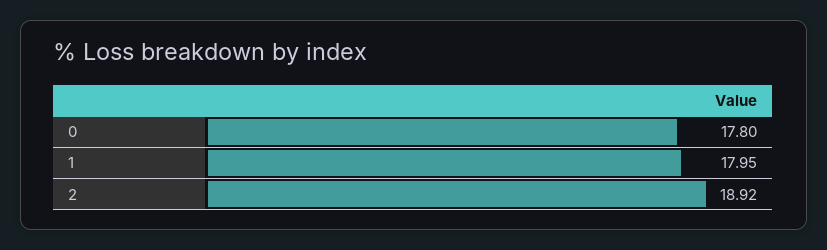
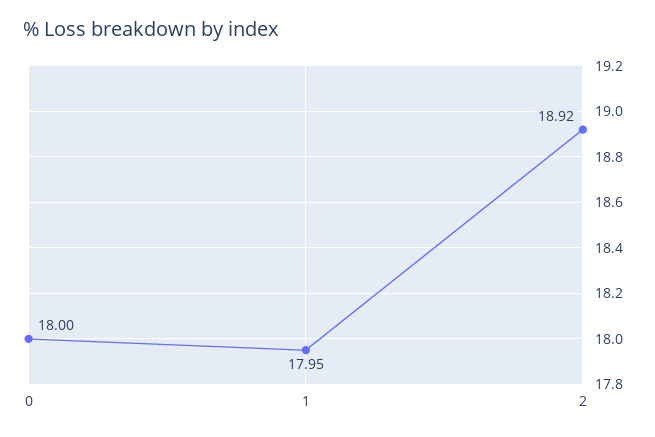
  {
-   "0": 17.8,
+   "0": 18,
    "1": 17.95,
    "2": 18.92
  }

